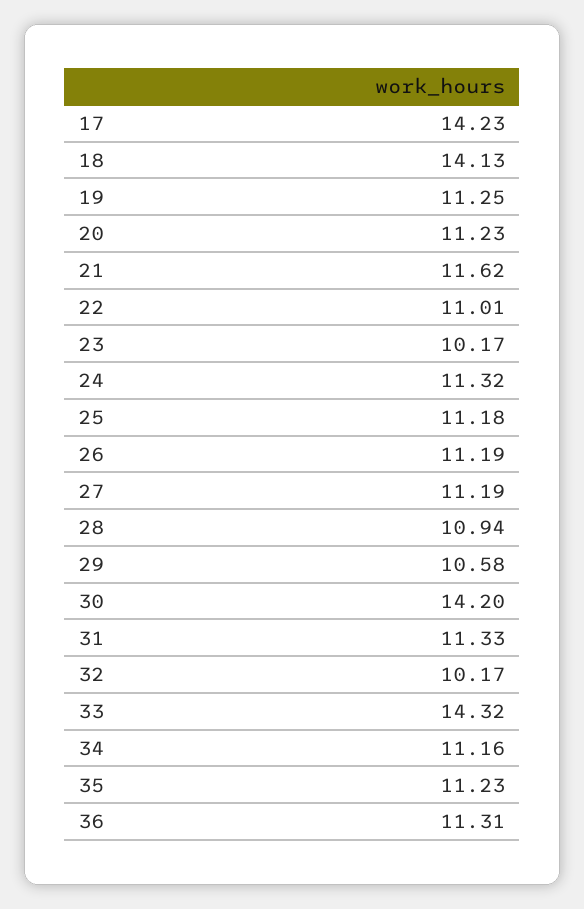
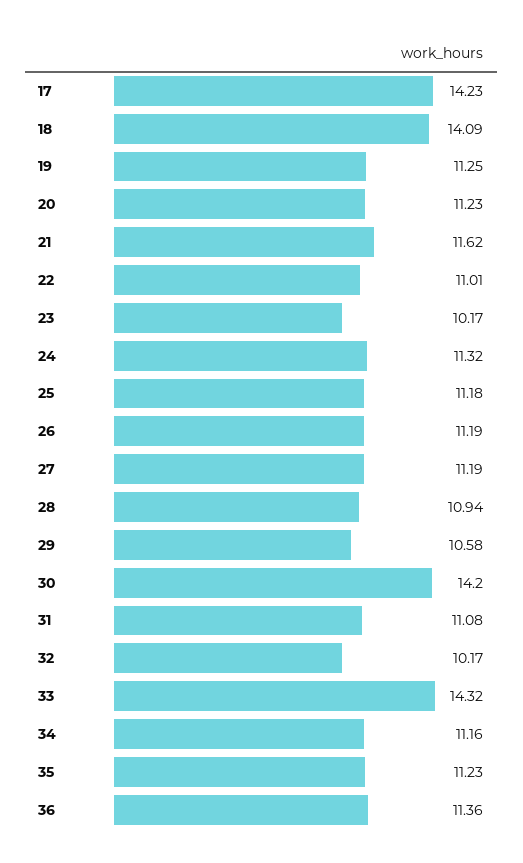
  {
    "17": 14.23,
-   "18": 14.13,
+   "18": 14.09,
    "19": 11.25,
    "20": 11.23,
    "21": 11.62,
    "22": 11.01,
    "23": 10.17,
    "24": 11.32,
    "25": 11.18,
    "26": 11.19,
    "27": 11.19,
    "28": 10.94,
    "29": 10.58,
    "30": 14.2,
-   "31": 11.33,
+   "31": 11.08,
    "32": 10.17,
    "33": 14.32,
    "34": 11.16,
    "35": 11.23,
-   "36": 11.31
+   "36": 11.36
  }

